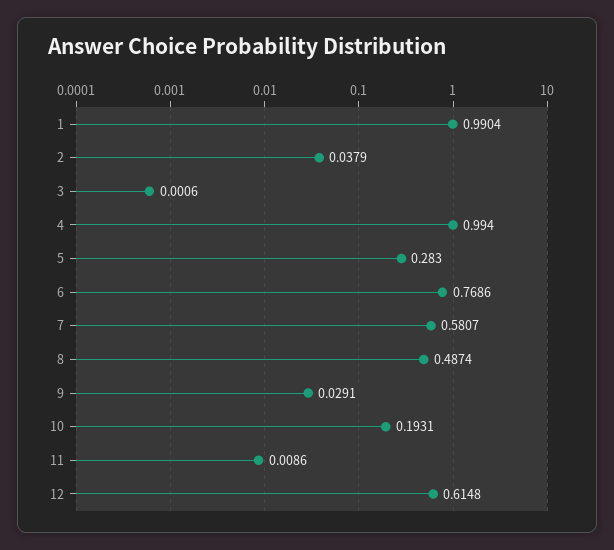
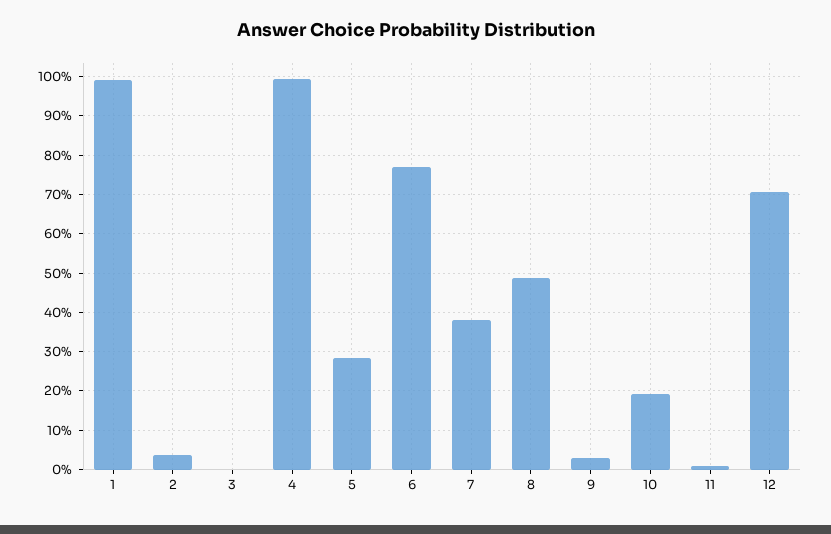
  {
    "1": 0.9904,
    "2": 0.0379,
    "3": 0.0006,
    "4": 0.994,
    "5": 0.283,
    "6": 0.7686,
-   "7": 0.5807,
+   "7": 0.38,
    "8": 0.4874,
    "9": 0.0291,
    "10": 0.1931,
    "11": 0.0086,
-   "12": 0.6148
+   "12": 0.7
  }

